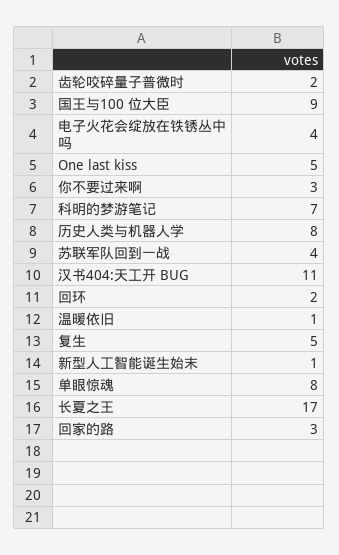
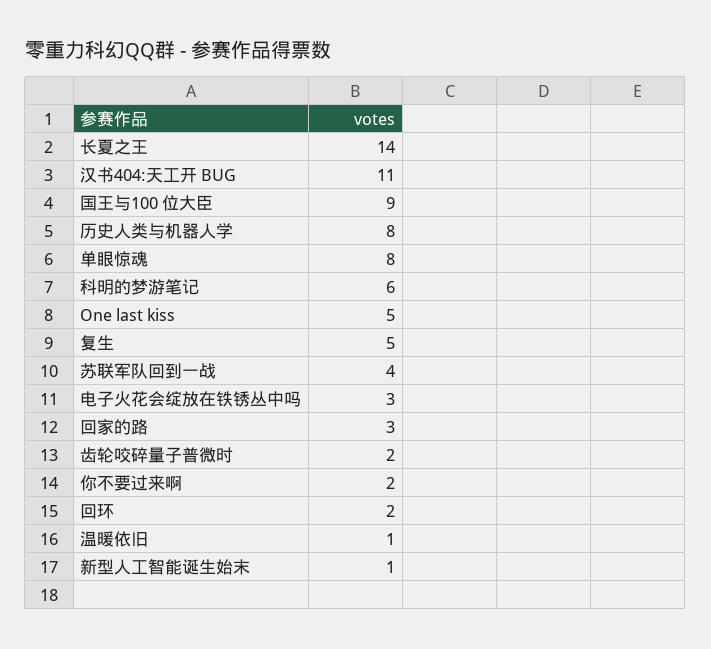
  {
    "齿轮咬碎量子普微时": 2,
    "国王与100 位大臣": 9,
-   "电子火花会绽放在铁锈丛中吗": 4,
+   "电子火花会绽放在铁锈丛中吗": 3,
    "One last kiss": 5,
-   "你不要过来啊": 3,
+   "你不要过来啊": 2,
-   "科明的梦游笔记": 7,
+   "科明的梦游笔记": 6,
    "历史人类与机器人学": 8,
    "苏联军队回到一战": 4,
    "汉书404:天工开 BUG": 11,
    "回环": 2,
    "温暖依旧": 1,
    "复生": 5,
    "新型人工智能诞生始末": 1,
    "单眼惊魂": 8,
-   "长夏之王": 17,
+   "长夏之王": 14,
    "回家的路": 3
  }

